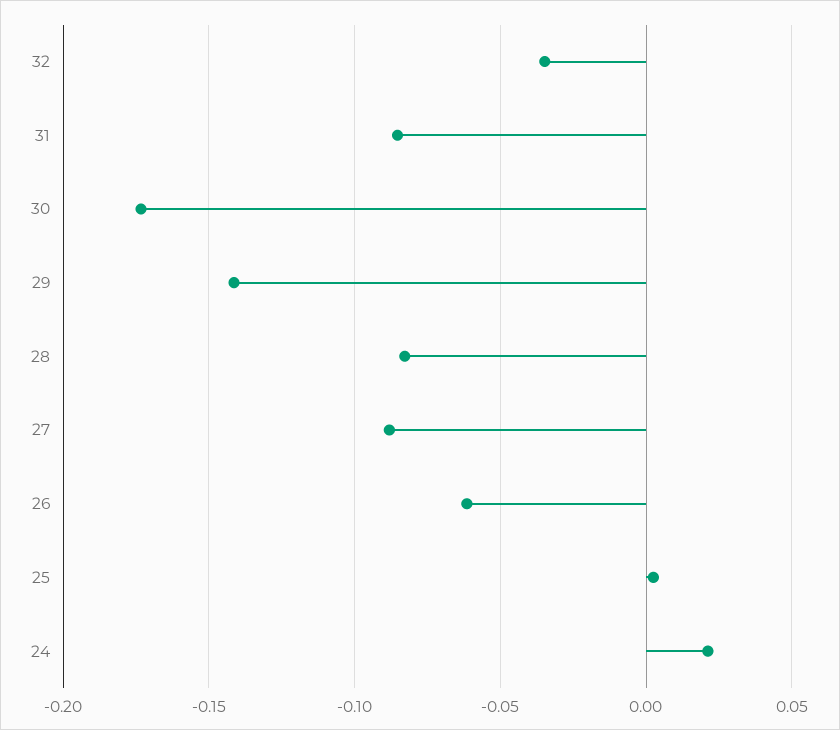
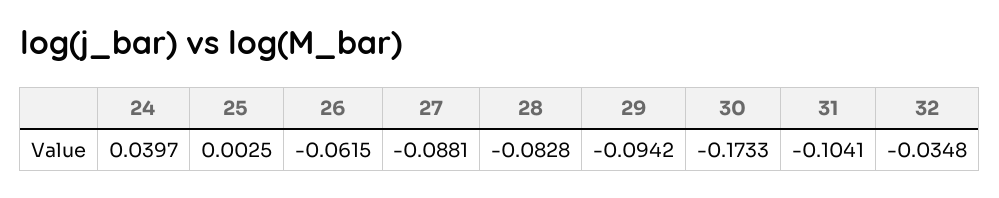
  {
    "32": -0.0348,
-   "31": -0.085,
+   "31": -0.1041,
    "30": -0.1733,
-   "29": -0.14,
+   "29": -0.0942,
    "28": -0.0828,
    "27": -0.0881,
    "26": -0.0615,
    "25": 0.0025,
-   "24": 0.02
+   "24": 0.0397
  }

